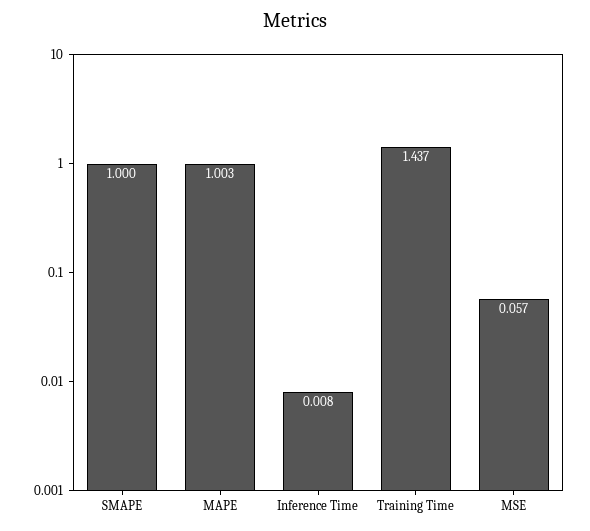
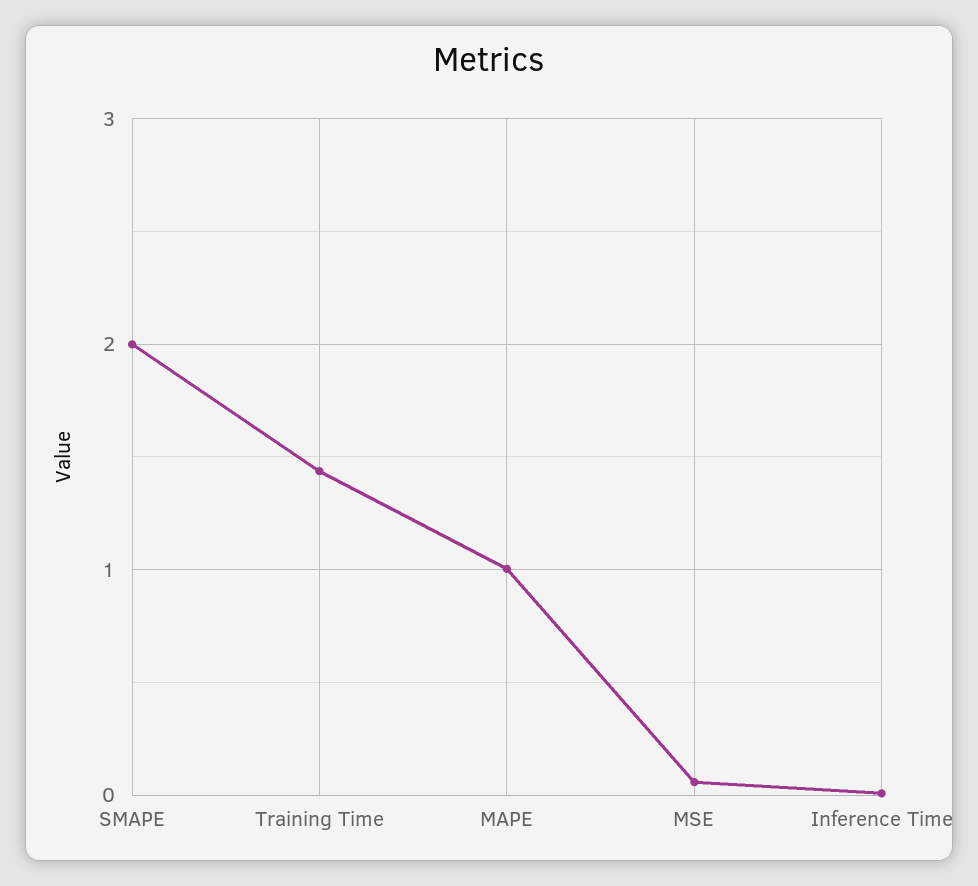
  {
-   "SMAPE": 1,
+   "SMAPE": 2,
    "MAPE": 1.003,
    "Inference Time": 0.008,
    "Training Time": 1.437,
    "MSE": 0.057
  }

